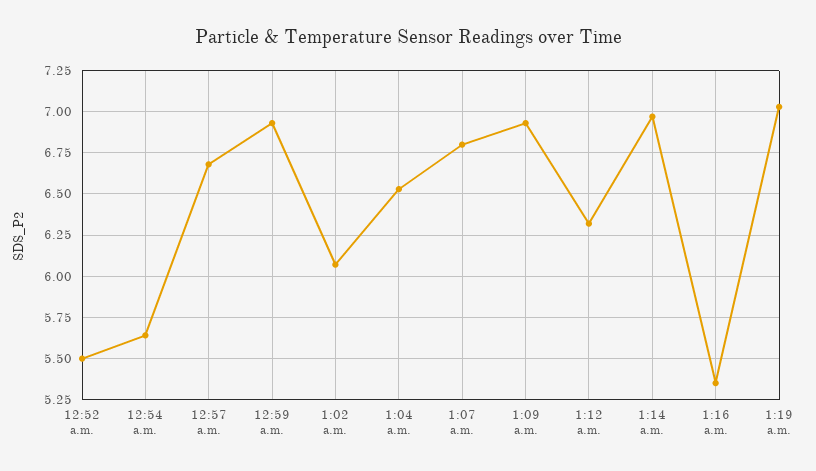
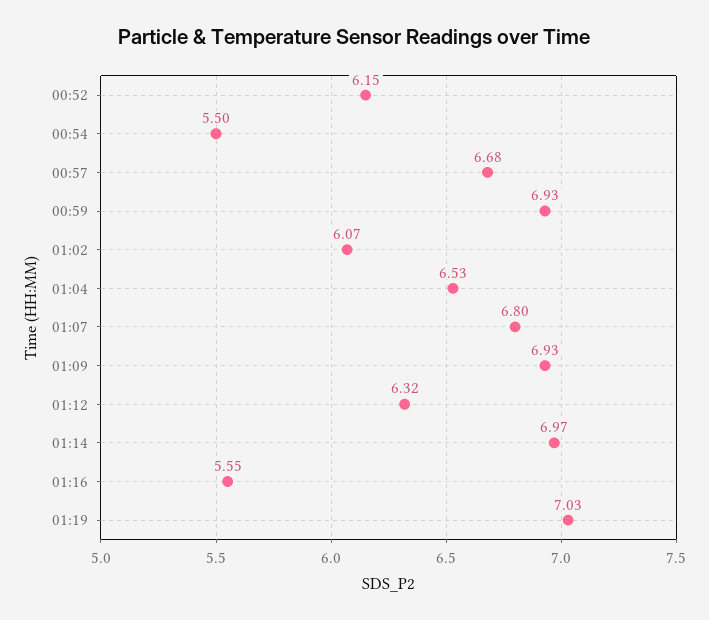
  {
-   "12:52 a.m.": 5.5,
+   "12:52 a.m.": 6.15,
-   "12:54 a.m.": 5.65,
+   "12:54 a.m.": 5.5,
    "12:57 a.m.": 6.68,
    "12:59 a.m.": 6.93,
    "1:02 a.m.": 6.07,
    "1:04 a.m.": 6.53,
    "1:07 a.m.": 6.8,
    "1:09 a.m.": 6.93,
    "1:12 a.m.": 6.32,
    "1:14 a.m.": 6.97,
-   "1:16 a.m.": 5.35,
+   "1:16 a.m.": 5.55,
    "1:19 a.m.": 7.03
  }

